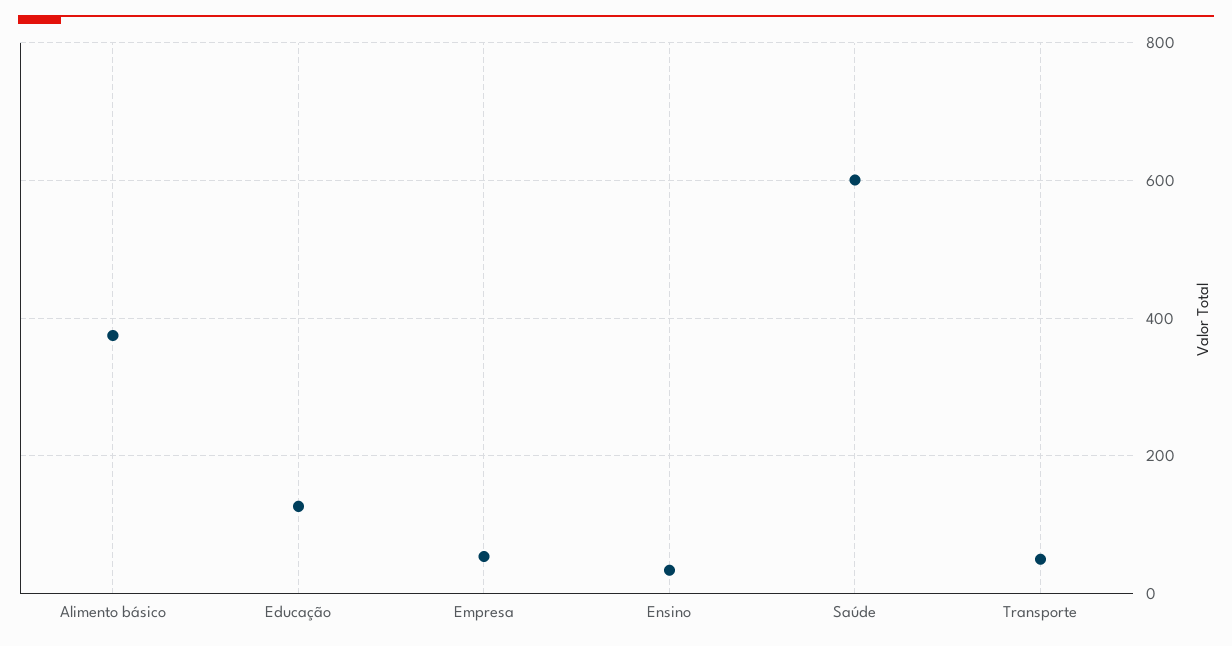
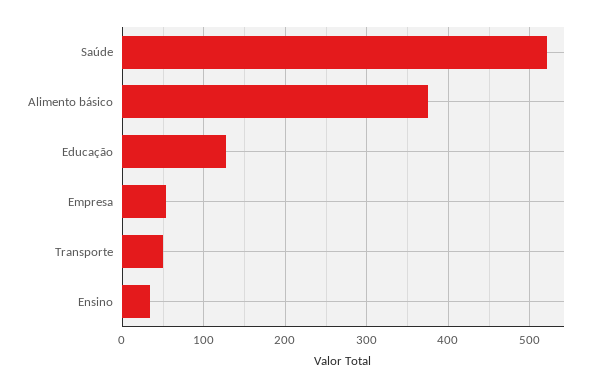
  {
    "Alimento básico": 370,
    "Educação": 130,
    "Empresa": 50,
    "Ensino": 30,
-   "Saúde": 600,
+   "Saúde": 520,
    "Transporte": 50
  }

